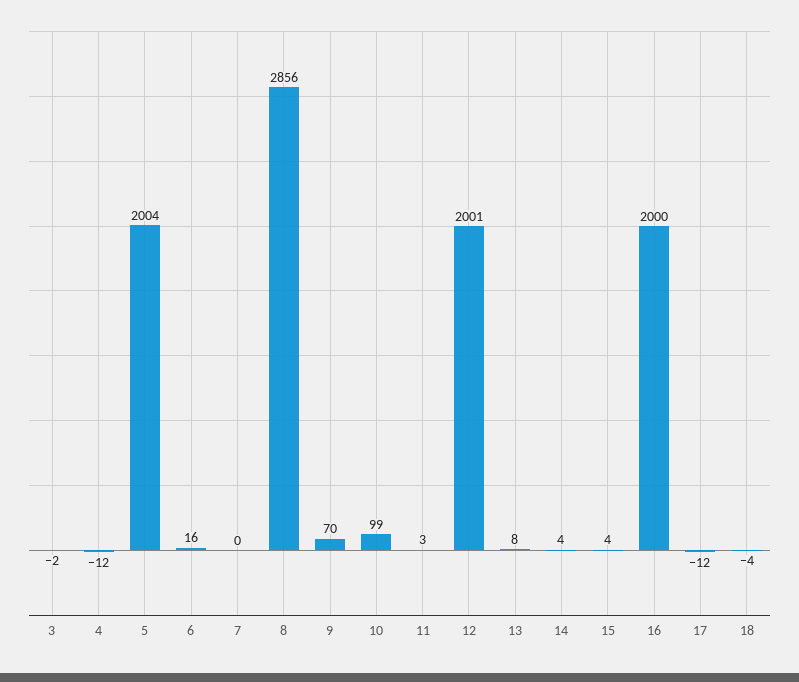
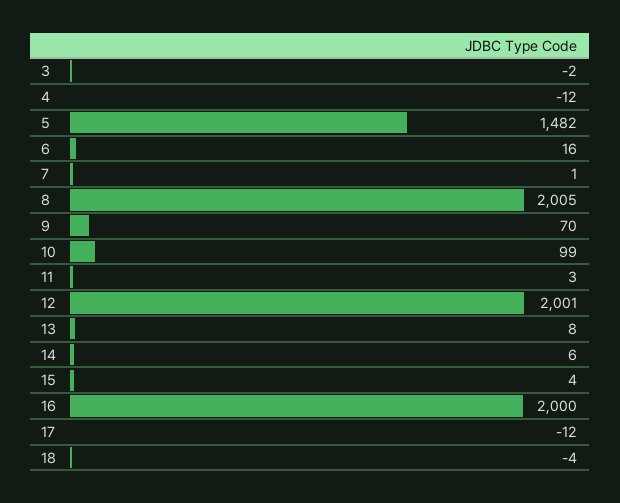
  {
    "3": -2,
    "4": -12,
-   "5": 2004,
+   "5": 1482,
    "6": 16,
-   "7": 0,
+   "7": 1,
-   "8": 2856,
+   "8": 2005,
    "9": 70,
    "10": 99,
    "11": 3,
    "12": 2001,
    "13": 8,
-   "14": 4,
+   "14": 6,
    "15": 4,
    "16": 2000,
    "17": -12,
    "18": -4
  }

